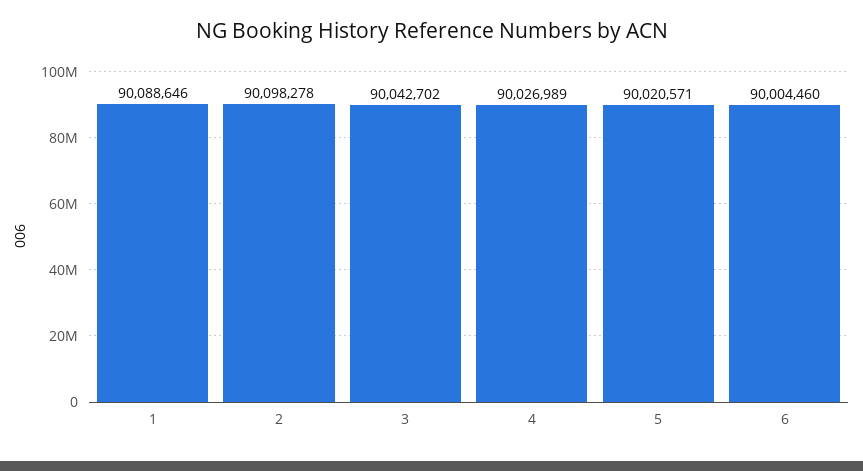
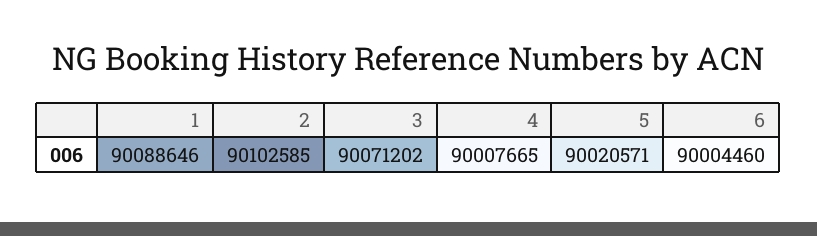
  {
    "1": 90088646,
-   "2": 90098278,
+   "2": 90102585,
-   "3": 90042702,
+   "3": 90071202,
-   "4": 90026989,
+   "4": 90007665,
    "5": 90020571,
    "6": 90004460
  }

